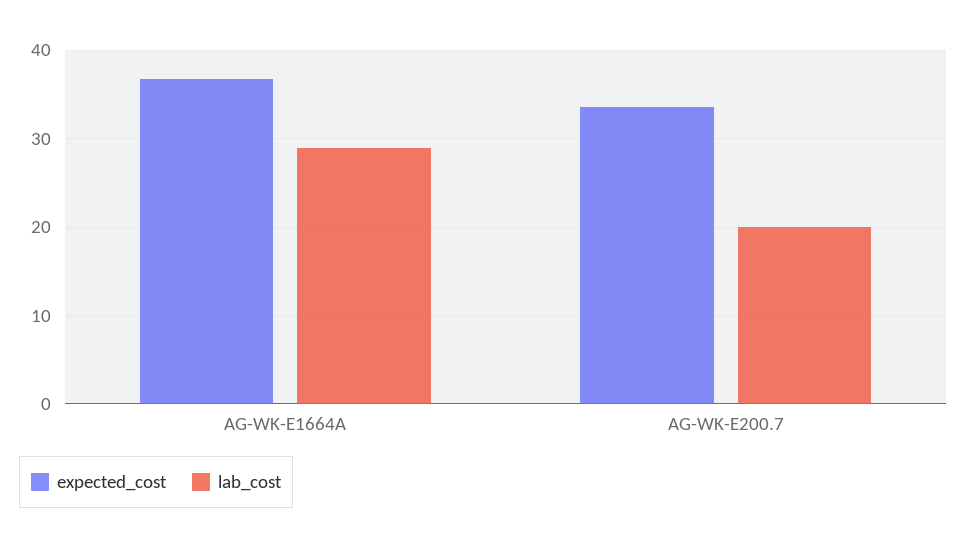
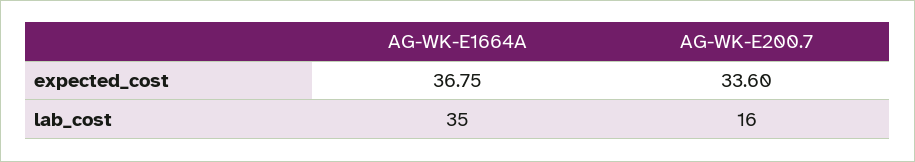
  {
    "expected_cost": {
      "AG-WK-E1664A": 36.75,
      "AG-WK-E200.7": 33.6
    },
    "lab_cost": {
-     "AG-WK-E1664A": 29,
+     "AG-WK-E1664A": 35,
-     "AG-WK-E200.7": 20
+     "AG-WK-E200.7": 16
    }
  }

